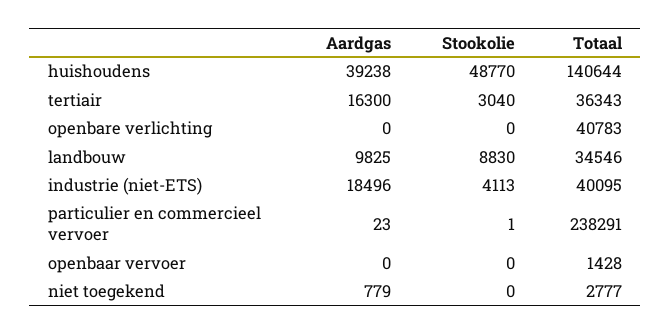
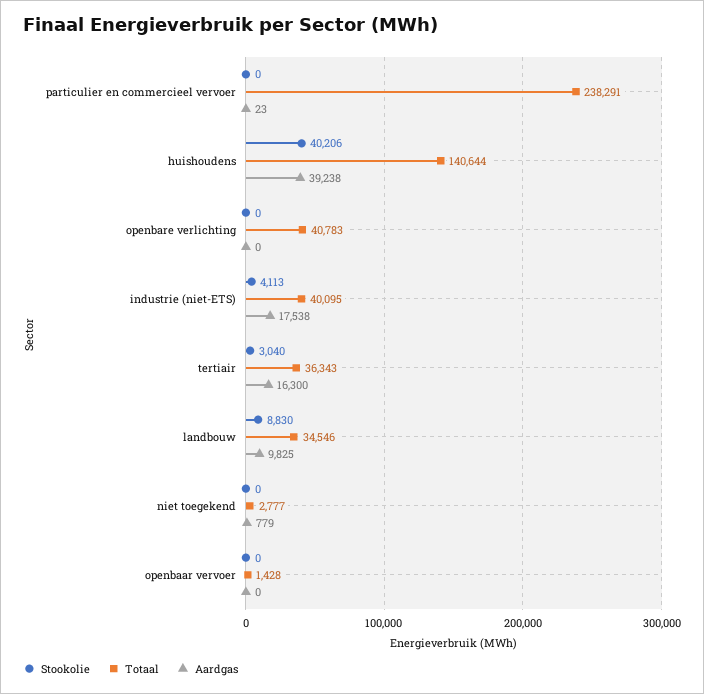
  {
    "Aardgas": {
      "huishoudens": 39238,
      "tertiair": 16300,
      "openbare verlichting": 0,
      "landbouw": 9825,
-     "industrie (niet-ETS)": 18496,
+     "industrie (niet-ETS)": 17538,
      "particulier en commercieel vervoer": 23,
      "openbaar vervoer": 0,
      "niet toegekend": 779
    },
    "Stookolie": {
-     "huishoudens": 48770,
+     "huishoudens": 40206,
      "tertiair": 3040,
      "openbare verlichting": 0,
      "landbouw": 8830,
      "industrie (niet-ETS)": 4113,
-     "particulier en commercieel vervoer": 1,
+     "particulier en commercieel vervoer": 0,
      "openbaar vervoer": 0,
      "niet toegekend": 0
    },
    "Totaal": {
      "huishoudens": 140644,
      "tertiair": 36343,
      "openbare verlichting": 40783,
      "landbouw": 34546,
      "industrie (niet-ETS)": 40095,
      "particulier en commercieel vervoer": 238291,
      "openbaar vervoer": 1428,
      "niet toegekend": 2777
    }
  }

